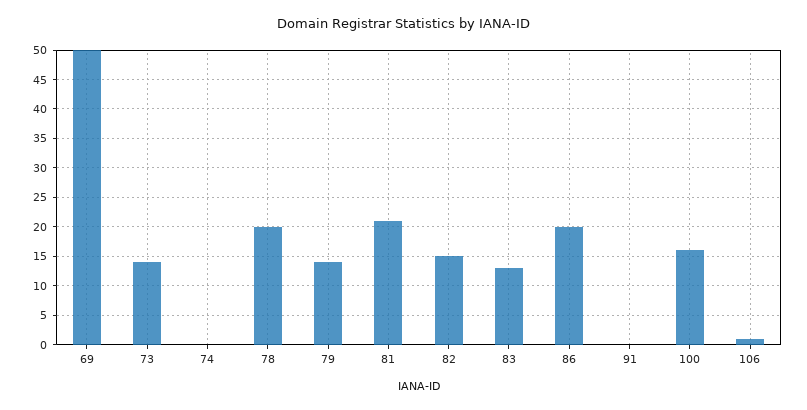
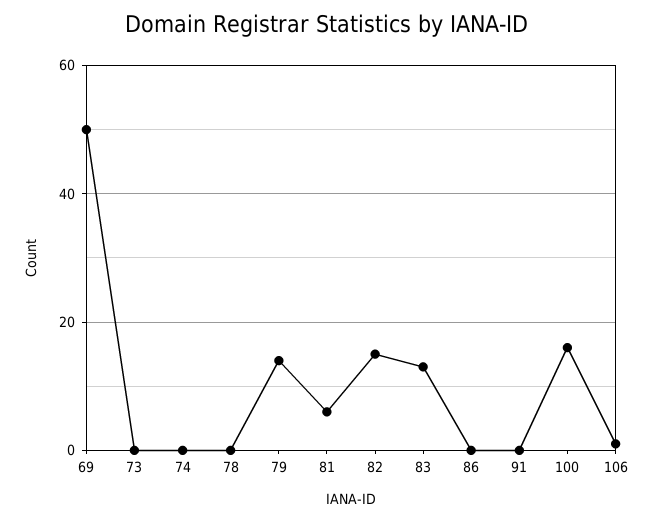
  {
    "69": 50,
-   "73": 15,
+   "73": 0,
    "74": 0,
-   "78": 20,
+   "78": 0,
    "79": 15,
-   "81": 20,
+   "81": 5,
    "82": 15,
    "83": 15,
-   "86": 20,
+   "86": 0,
    "91": 0,
    "100": 15,
    "106": 0
  }

